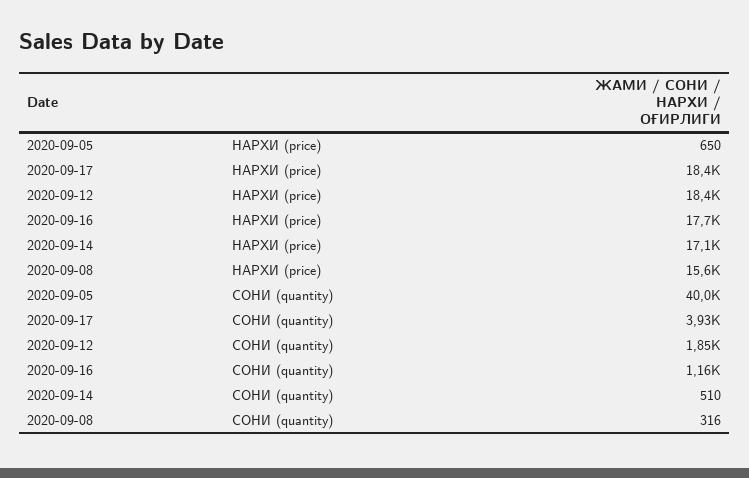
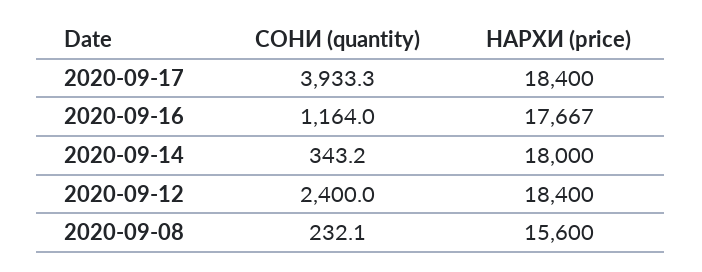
  {
-   "2020-09-05": {
-     "НАРХИ (price)": 650,
-     "СОНИ (quantity)": 40000
-   },
    "2020-09-17": {
      "НАРХИ (price)": 18400,
      "СОНИ (quantity)": 3933.3
    },
    "2020-09-12": {
      "НАРХИ (price)": 18400,
-     "СОНИ (quantity)": 1850
+     "СОНИ (quantity)": 2400
    },
    "2020-09-16": {
      "НАРХИ (price)": 17667,
      "СОНИ (quantity)": 1164
    },
    "2020-09-14": {
-     "НАРХИ (price)": 17100,
+     "НАРХИ (price)": 18000,
-     "СОНИ (quantity)": 510
+     "СОНИ (quantity)": 343.2
    },
    "2020-09-08": {
      "НАРХИ (price)": 15600,
-     "СОНИ (quantity)": 316
+     "СОНИ (quantity)": 232.1
    }
  }

